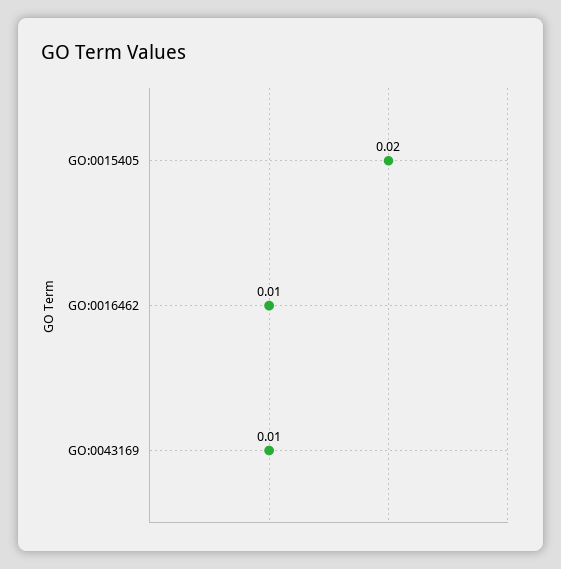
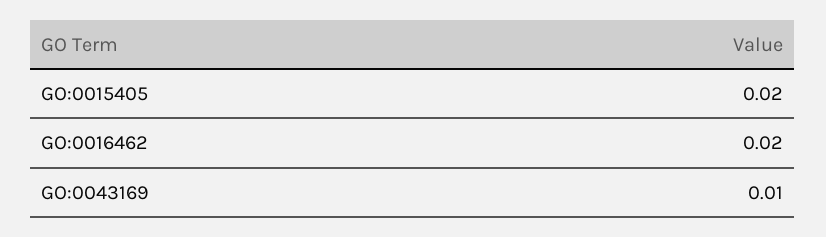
  {
    "GO:0015405": 0.02,
-   "GO:0016462": 0.01,
+   "GO:0016462": 0.02,
    "GO:0043169": 0.01
  }

